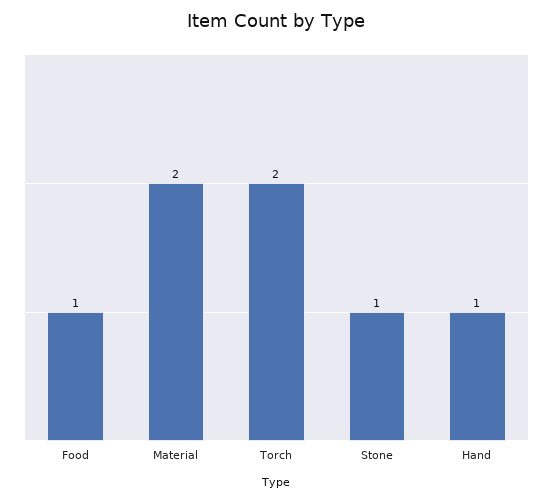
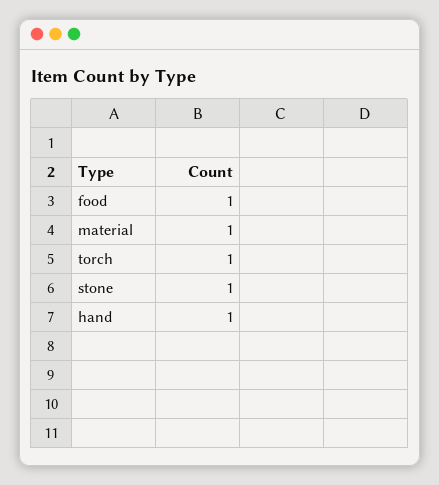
  {
    "Food": 1,
-   "Material": 2,
+   "Material": 1,
-   "Torch": 2,
+   "Torch": 1,
    "Stone": 1,
    "Hand": 1
  }

